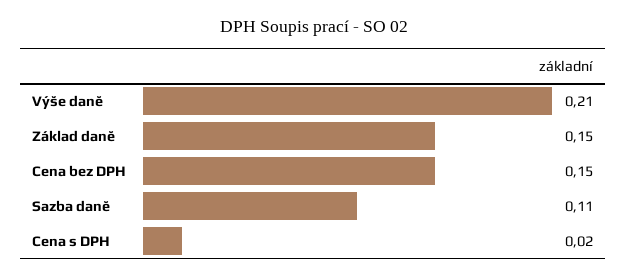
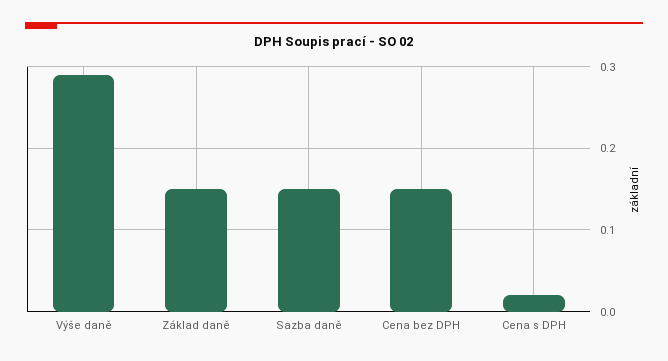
  {
-   "Výše daně": 0.21,
+   "Výše daně": 0.29,
    "Základ daně": 0.15,
    "Cena bez DPH": 0.15,
-   "Sazba daně": 0.11,
+   "Sazba daně": 0.15,
    "Cena s DPH": 0.02
  }

